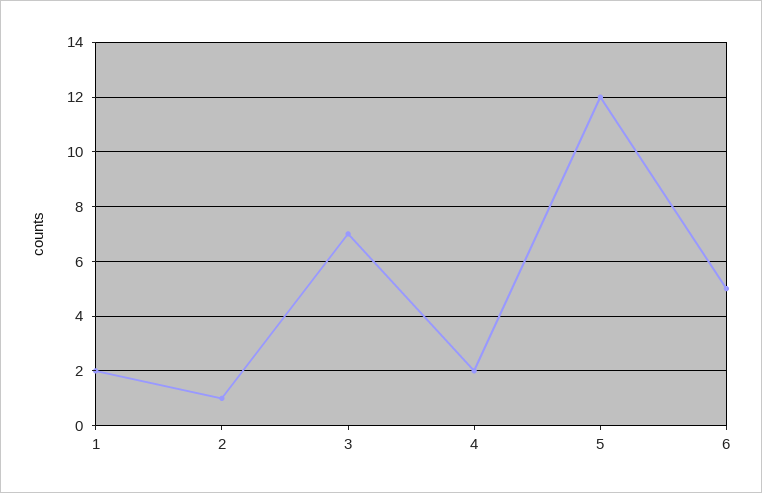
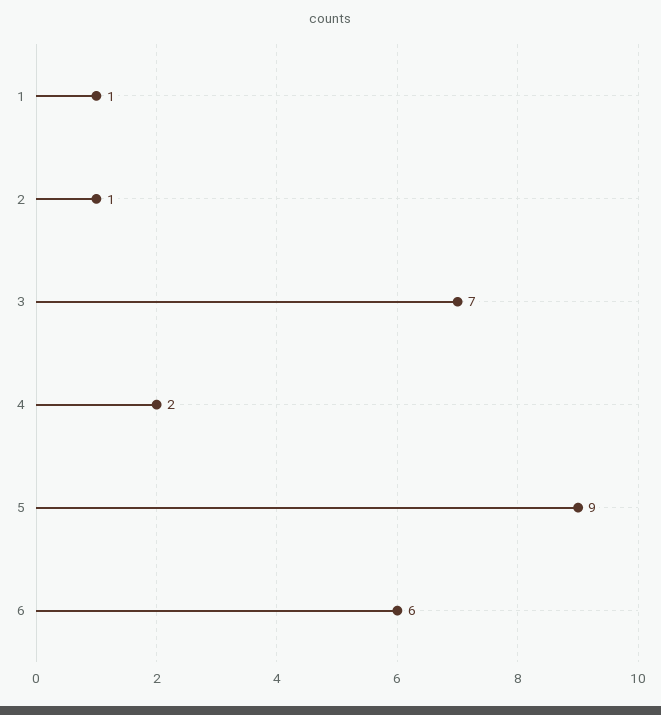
  {
-   "1": 2,
+   "1": 1,
    "2": 1,
    "3": 7,
    "4": 2,
-   "5": 12,
+   "5": 9,
-   "6": 5
+   "6": 6
  }

